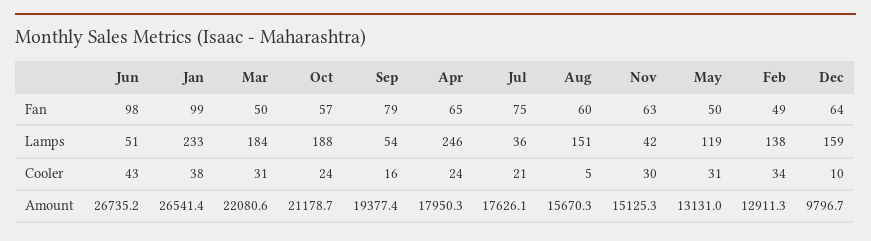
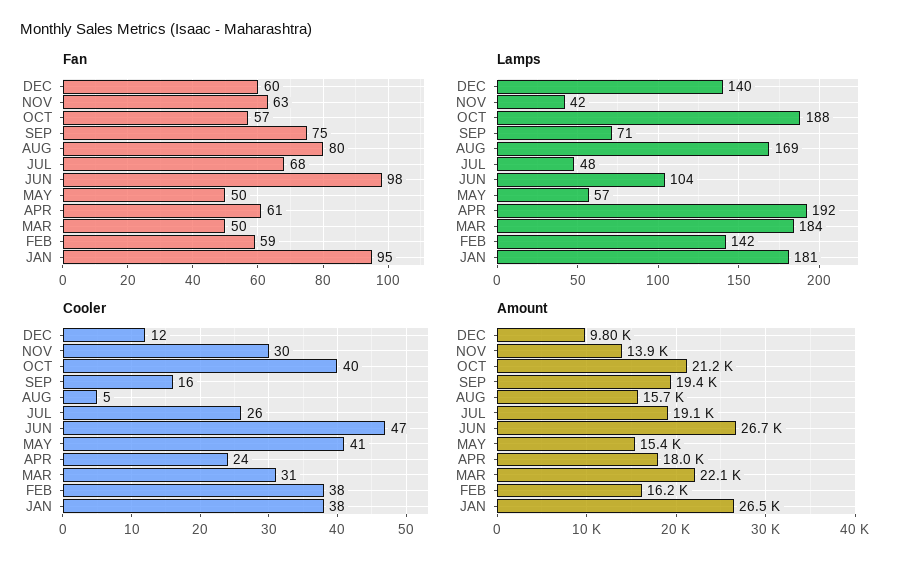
  {
    "Fan": {
      "Jun": 98,
-     "Jan": 99,
+     "Jan": 95,
      "Mar": 50,
      "Oct": 57,
-     "Sep": 79,
+     "Sep": 75,
-     "Apr": 65,
+     "Apr": 61,
-     "Jul": 75,
+     "Jul": 68,
-     "Aug": 60,
+     "Aug": 80,
      "Nov": 63,
      "May": 50,
-     "Feb": 49,
+     "Feb": 59,
-     "Dec": 64
+     "Dec": 60
    },
    "Lamps": {
-     "Jun": 51,
+     "Jun": 104,
-     "Jan": 233,
+     "Jan": 181,
      "Mar": 184,
      "Oct": 188,
-     "Sep": 54,
+     "Sep": 71,
-     "Apr": 246,
+     "Apr": 192,
-     "Jul": 36,
+     "Jul": 48,
-     "Aug": 151,
+     "Aug": 169,
      "Nov": 42,
-     "May": 119,
+     "May": 57,
-     "Feb": 138,
+     "Feb": 142,
-     "Dec": 159
+     "Dec": 140
    },
    "Cooler": {
-     "Jun": 43,
+     "Jun": 47,
      "Jan": 38,
      "Mar": 31,
-     "Oct": 24,
+     "Oct": 40,
      "Sep": 16,
      "Apr": 24,
-     "Jul": 21,
+     "Jul": 26,
      "Aug": 5,
      "Nov": 30,
-     "May": 31,
+     "May": 41,
-     "Feb": 34,
+     "Feb": 38,
-     "Dec": 10
+     "Dec": 12
    },
    "Amount": {
      "Jun": 26735.2,
      "Jan": 26541.4,
      "Mar": 22080.6,
      "Oct": 21178.7,
      "Sep": 19377.4,
      "Apr": 17950.3,
-     "Jul": 17626.1,
+     "Jul": 19100,
      "Aug": 15670.3,
-     "Nov": 15125.3,
+     "Nov": 13900,
-     "May": 13131,
+     "May": 15400,
-     "Feb": 12911.3,
+     "Feb": 16200,
      "Dec": 9796.7
    }
  }

